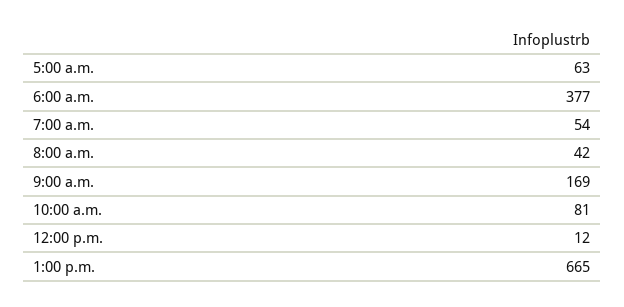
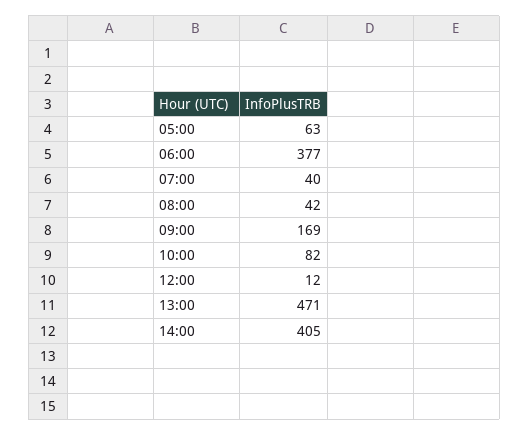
  {
    "5:00 a.m.": 63,
    "6:00 a.m.": 377,
-   "7:00 a.m.": 54,
+   "7:00 a.m.": 40,
    "8:00 a.m.": 42,
    "9:00 a.m.": 169,
-   "10:00 a.m.": 81,
+   "10:00 a.m.": 82,
    "12:00 p.m.": 12,
-   "1:00 p.m.": 665
+   "1:00 p.m.": 471,
+   "14:00": 405
  }

